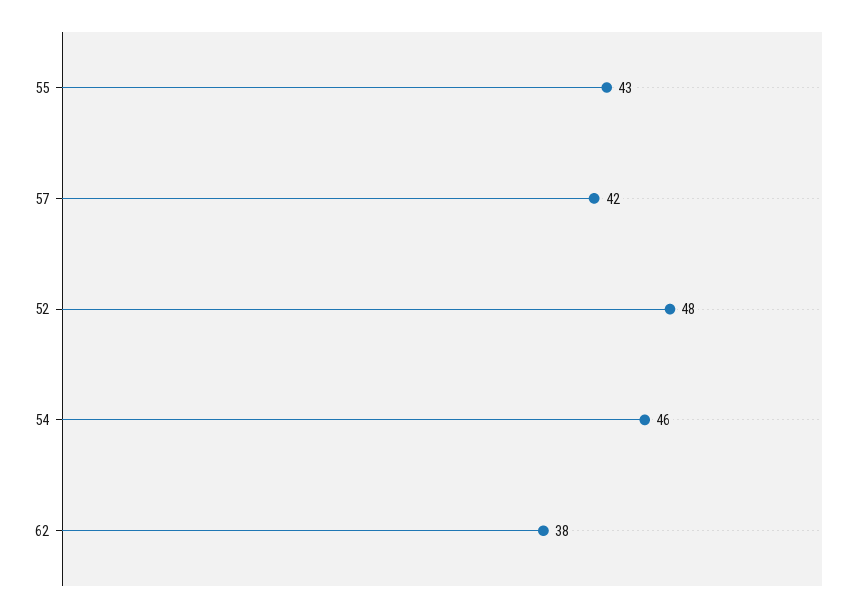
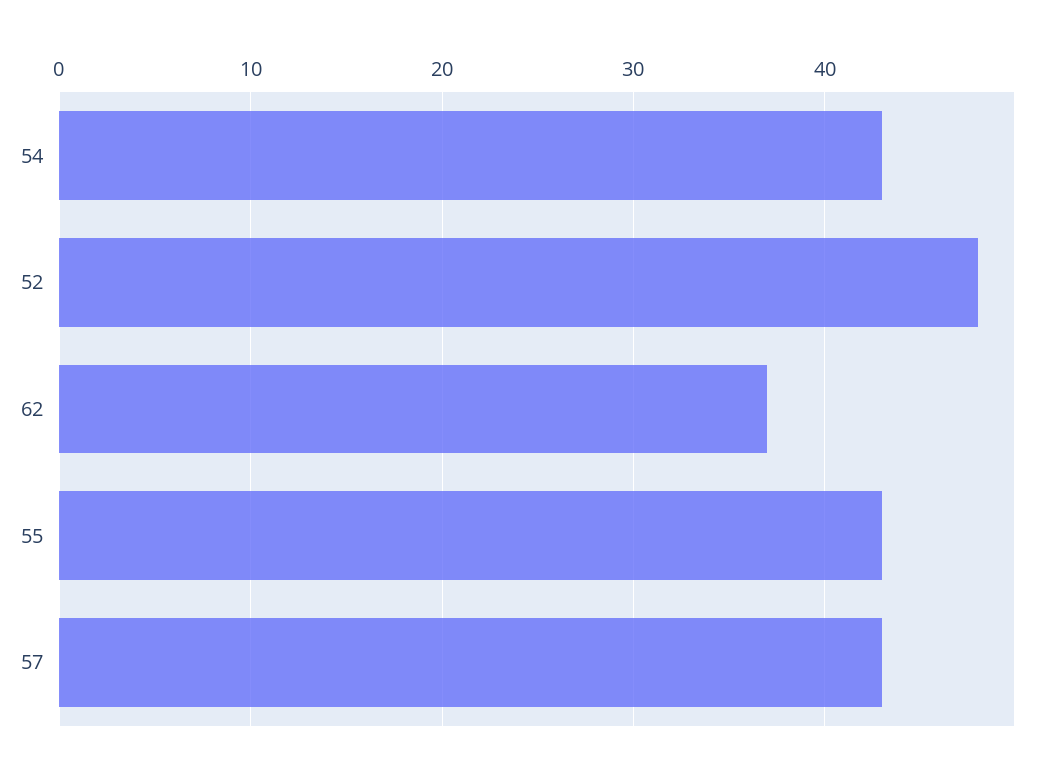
  {
    "55": 43,
-   "57": 42,
+   "57": 43,
    "52": 48,
-   "54": 46,
+   "54": 43,
-   "62": 38
+   "62": 37
  }

